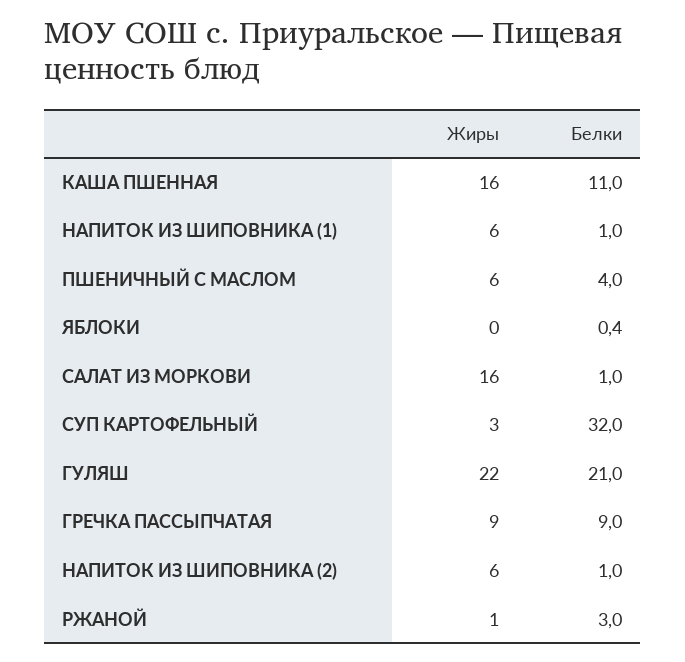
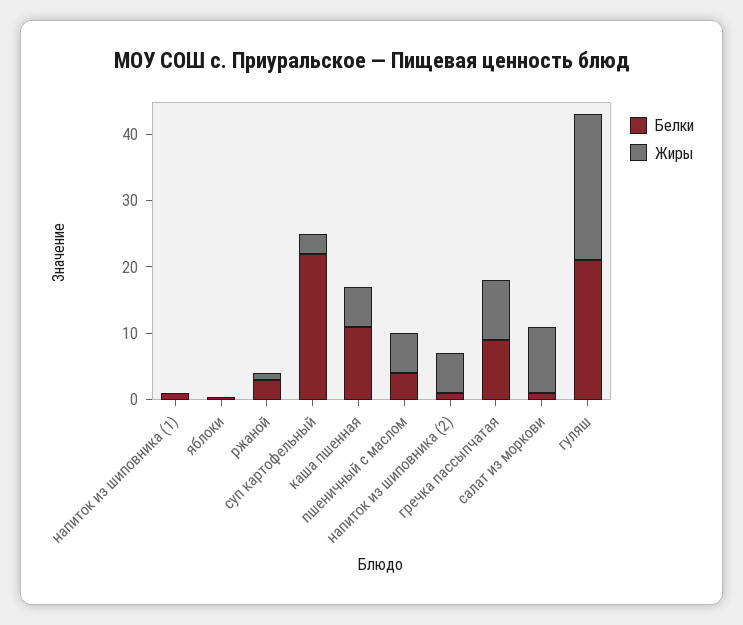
  {
    "Жиры": {
-     "КАША ПШЕННАЯ": 16,
+     "КАША ПШЕННАЯ": 6,
-     "НАПИТОК ИЗ ШИПОВНИКА (1)": 6,
+     "НАПИТОК ИЗ ШИПОВНИКА (1)": 0,
      "ПШЕНИЧНЫЙ С МАСЛОМ": 6,
      "ЯБЛОКИ": 0,
-     "САЛАТ ИЗ МОРКОВИ": 16,
+     "САЛАТ ИЗ МОРКОВИ": 10,
      "СУП КАРТОФЕЛЬНЫЙ": 3,
      "ГУЛЯШ": 22,
      "ГРЕЧКА ПАССЫПЧАТАЯ": 9,
      "НАПИТОК ИЗ ШИПОВНИКА (2)": 6,
      "РЖАНОЙ": 1
    },
    "Белки": {
      "КАША ПШЕННАЯ": 11,
      "НАПИТОК ИЗ ШИПОВНИКА (1)": 1,
      "ПШЕНИЧНЫЙ С МАСЛОМ": 4,
      "ЯБЛОКИ": 0.4,
      "САЛАТ ИЗ МОРКОВИ": 1,
-     "СУП КАРТОФЕЛЬНЫЙ": 32,
+     "СУП КАРТОФЕЛЬНЫЙ": 22,
      "ГУЛЯШ": 21,
      "ГРЕЧКА ПАССЫПЧАТАЯ": 9,
      "НАПИТОК ИЗ ШИПОВНИКА (2)": 1,
      "РЖАНОЙ": 3
    }
  }

